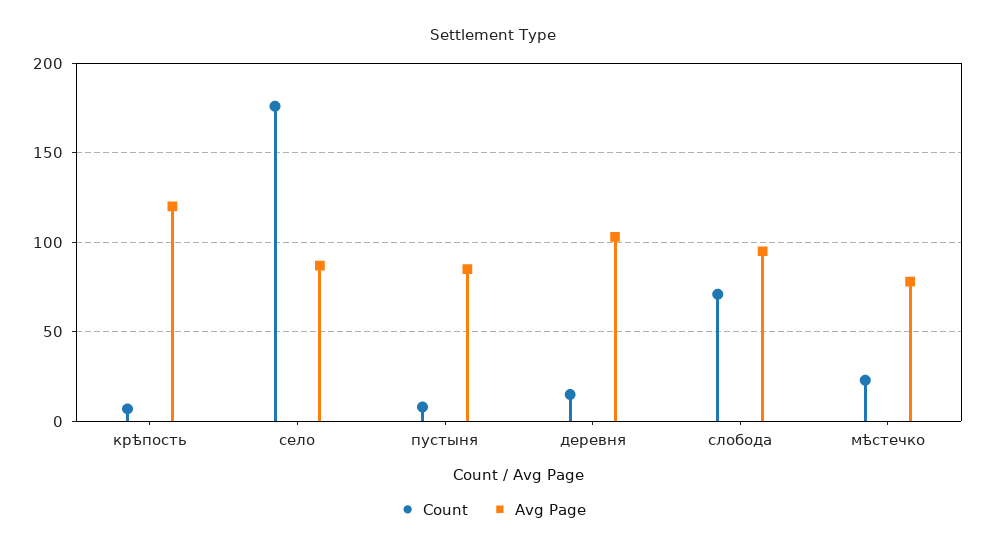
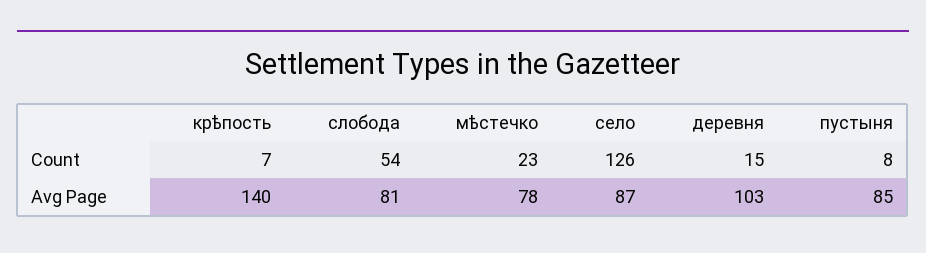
  {
    "Count": {
      "крѣпость": 7,
-     "село": 175,
+     "село": 126,
      "пустыня": 8,
      "деревня": 15,
-     "слобода": 70,
+     "слобода": 54,
      "мѣстечко": 23
    },
    "Avg Page": {
-     "крѣпость": 120,
+     "крѣпость": 140,
      "село": 87,
      "пустыня": 85,
      "деревня": 103,
-     "слобода": 95,
+     "слобода": 81,
      "мѣстечко": 78
    }
  }

